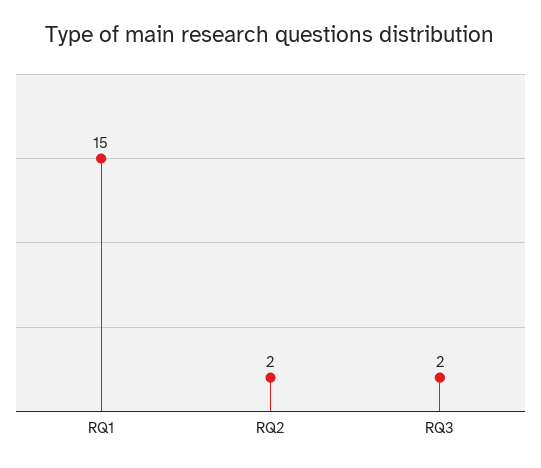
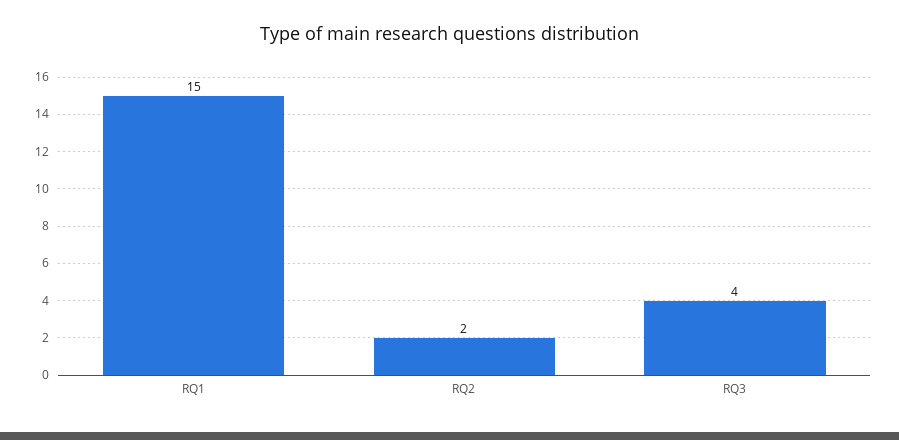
  {
    "RQ1": 15,
    "RQ2": 2,
-   "RQ3": 2
+   "RQ3": 4
  }

